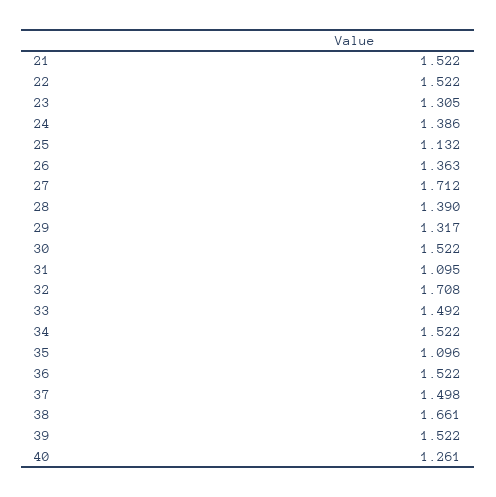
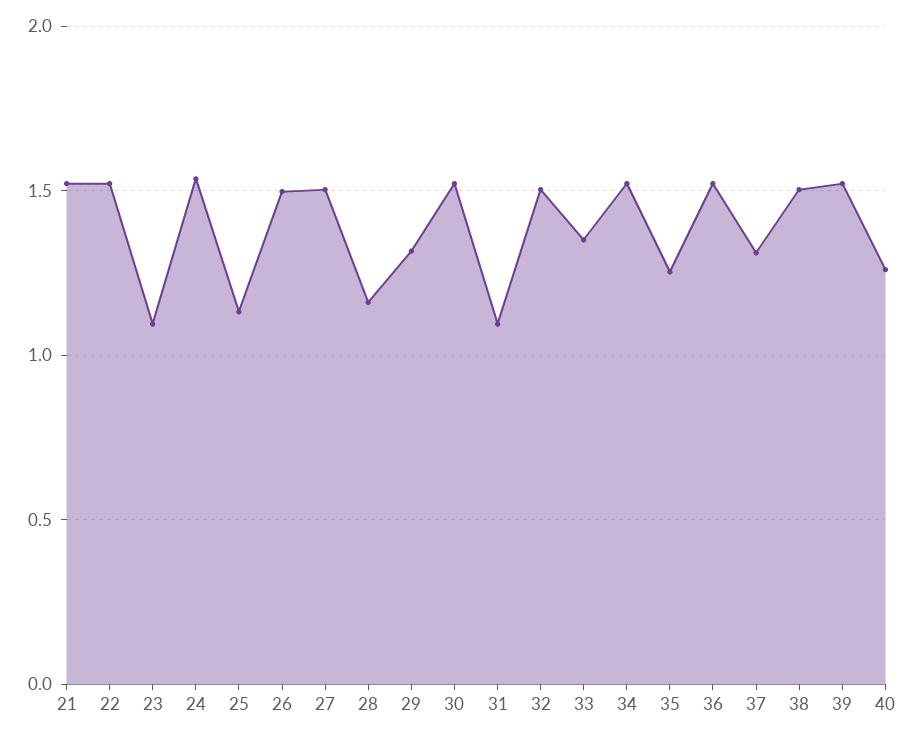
  {
    "21": 1.522,
    "22": 1.522,
-   "23": 1.305,
+   "23": 1.1,
-   "24": 1.386,
+   "24": 1.55,
    "25": 1.132,
-   "26": 1.363,
+   "26": 1.5,
-   "27": 1.712,
+   "27": 1.5,
-   "28": 1.39,
+   "28": 1.15,
    "29": 1.317,
    "30": 1.522,
    "31": 1.095,
-   "32": 1.708,
+   "32": 1.5,
-   "33": 1.492,
+   "33": 1.35,
    "34": 1.522,
-   "35": 1.096,
+   "35": 1.25,
    "36": 1.522,
-   "37": 1.498,
+   "37": 1.3,
-   "38": 1.661,
+   "38": 1.5,
    "39": 1.522,
    "40": 1.261
  }

